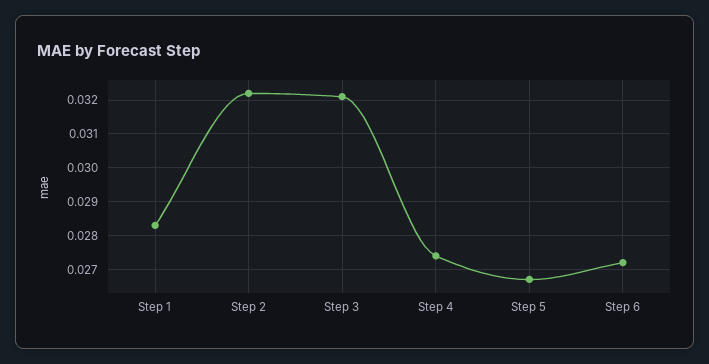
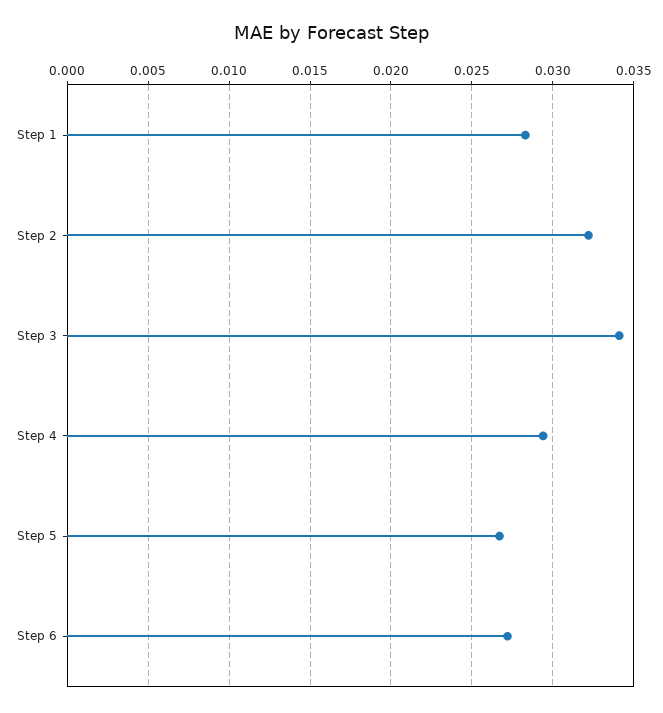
  {
    "Step 1": 0.0285,
    "Step 2": 0.032,
-   "Step 3": 0.032,
+   "Step 3": 0.034,
-   "Step 4": 0.0275,
+   "Step 4": 0.0295,
    "Step 5": 0.0265,
    "Step 6": 0.027
  }

